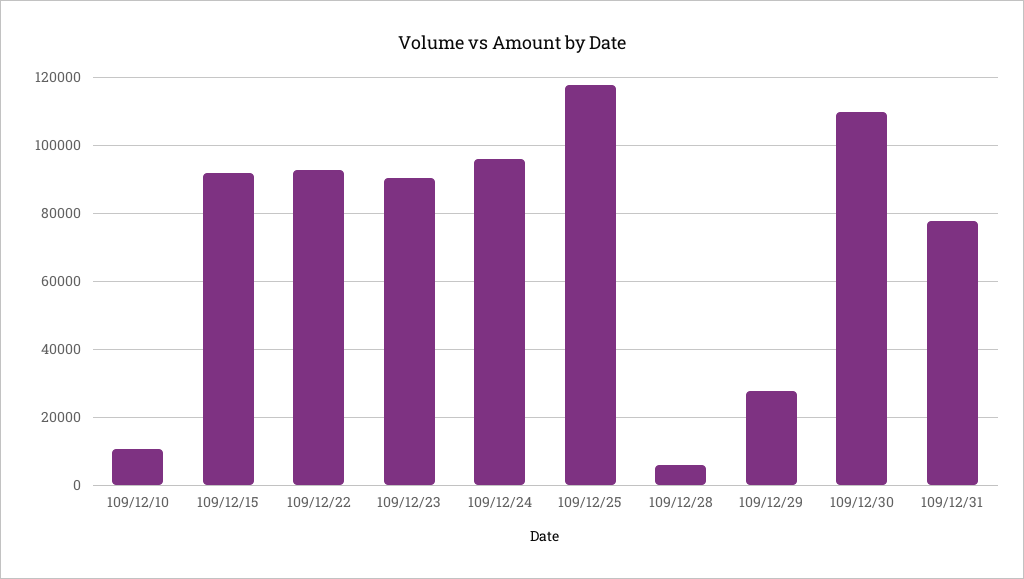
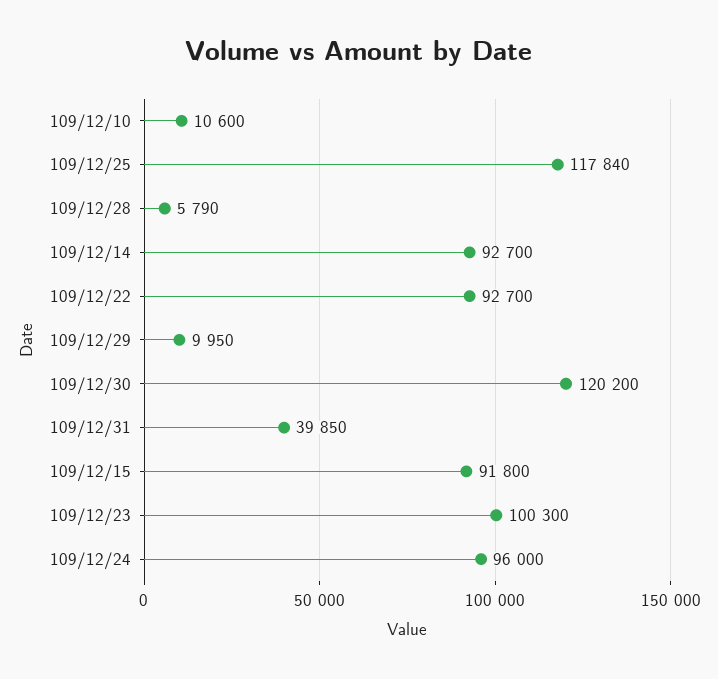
  {
    "109/12/10": 10600,
    "109/12/15": 91800,
    "109/12/22": 92700,
-   "109/12/23": 90000,
+   "109/12/23": 100300,
    "109/12/24": 96000,
    "109/12/25": 117840,
    "109/12/28": 5790,
-   "109/12/29": 28000,
+   "109/12/29": 9950,
-   "109/12/30": 110000,
+   "109/12/30": 120200,
-   "109/12/31": 78000
+   "109/12/31": 39850,
+   "109/12/14": 92700
  }

